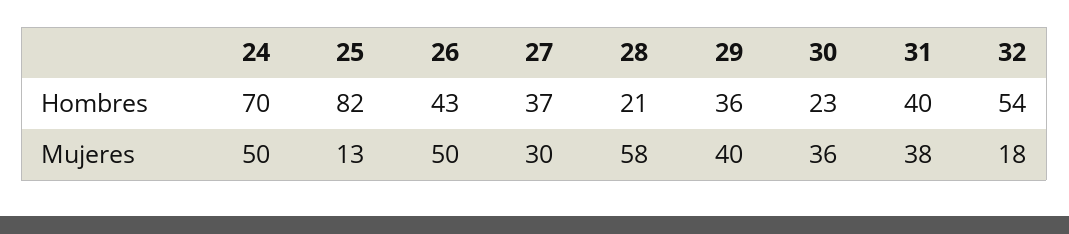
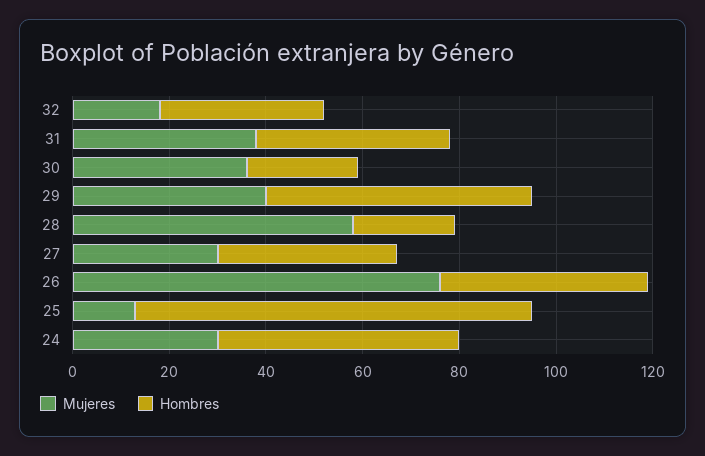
  {
    "Hombres": {
-     "24": 70,
+     "24": 50,
      "25": 82,
      "26": 43,
      "27": 37,
      "28": 21,
-     "29": 36,
+     "29": 55,
      "30": 23,
      "31": 40,
-     "32": 54
+     "32": 35
    },
    "Mujeres": {
-     "24": 50,
+     "24": 30,
      "25": 13,
-     "26": 50,
+     "26": 75,
      "27": 30,
      "28": 58,
      "29": 40,
      "30": 36,
      "31": 38,
      "32": 18
    }
  }

